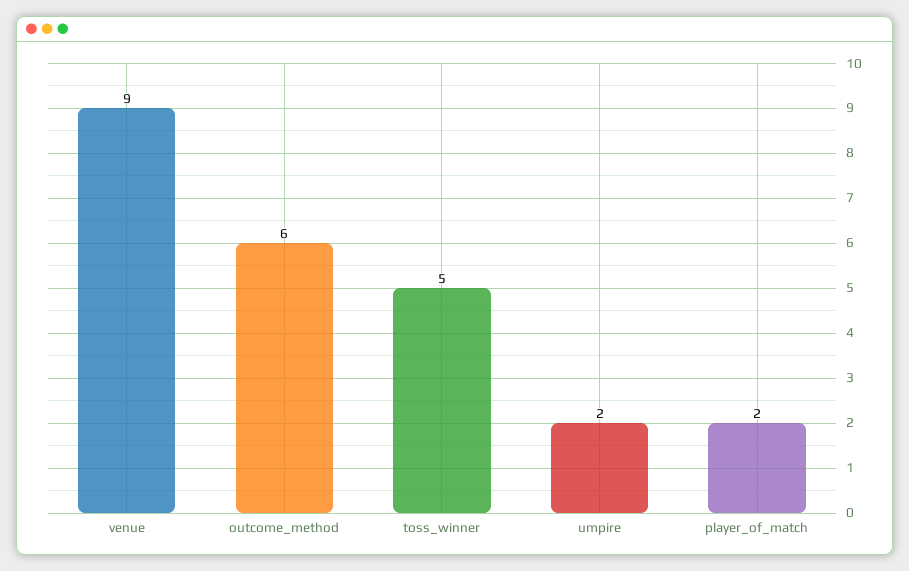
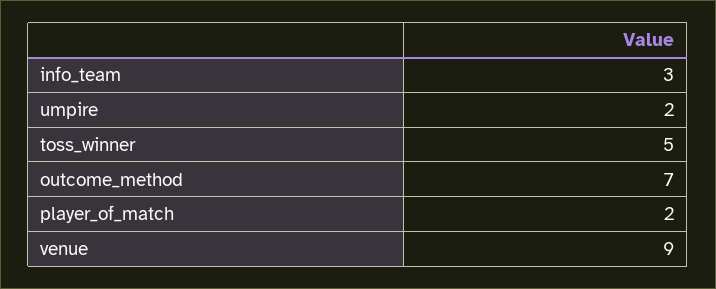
  {
    "venue": 9,
-   "outcome_method": 6,
+   "outcome_method": 7,
    "toss_winner": 5,
    "umpire": 2,
-   "player_of_match": 2
+   "player_of_match": 2,
+   "info_team": 3
  }

